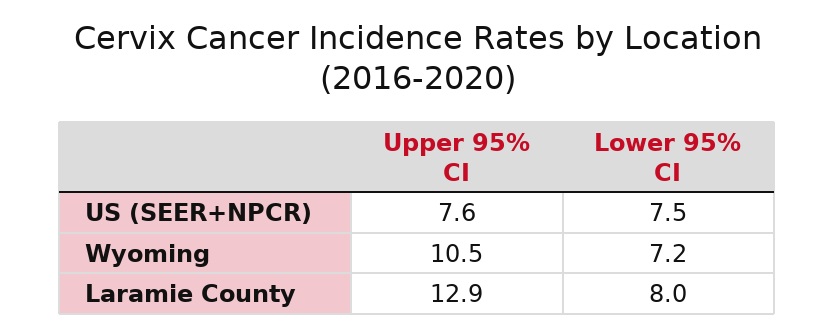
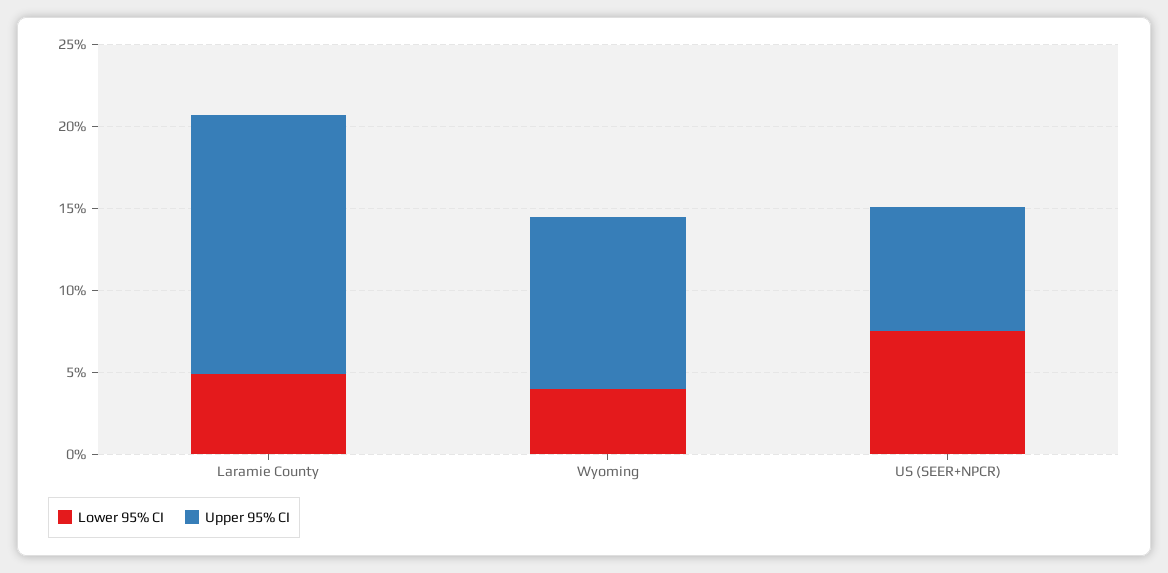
  {
    "Upper 95% CI": {
      "US (SEER+NPCR)": 7.6,
      "Wyoming": 10.5,
-     "Laramie County": 12.9
+     "Laramie County": 16
    },
    "Lower 95% CI": {
      "US (SEER+NPCR)": 7.5,
-     "Wyoming": 7.2,
+     "Wyoming": 4,
-     "Laramie County": 8
+     "Laramie County": 5
    }
  }

